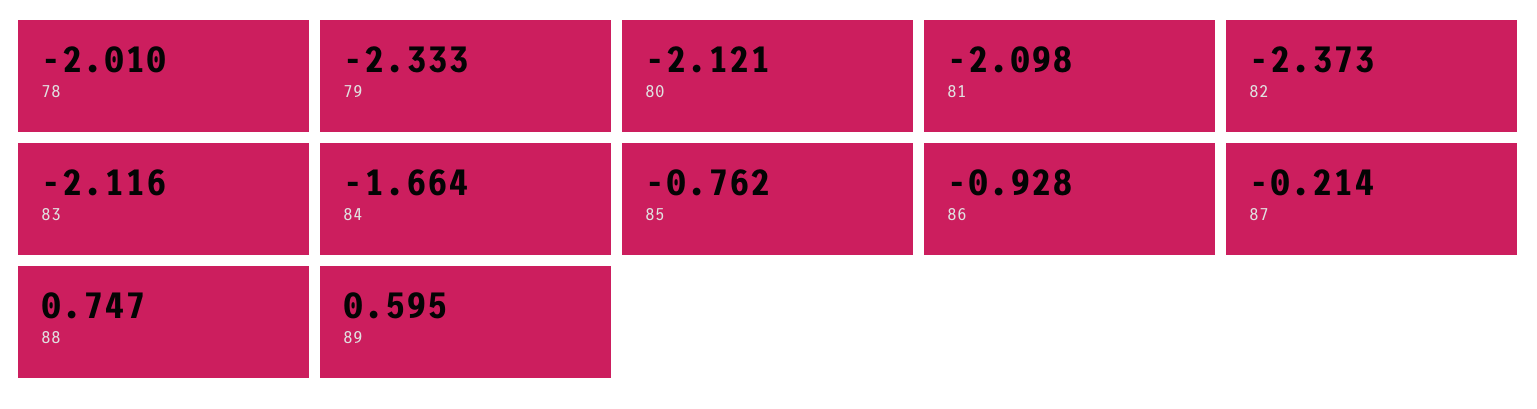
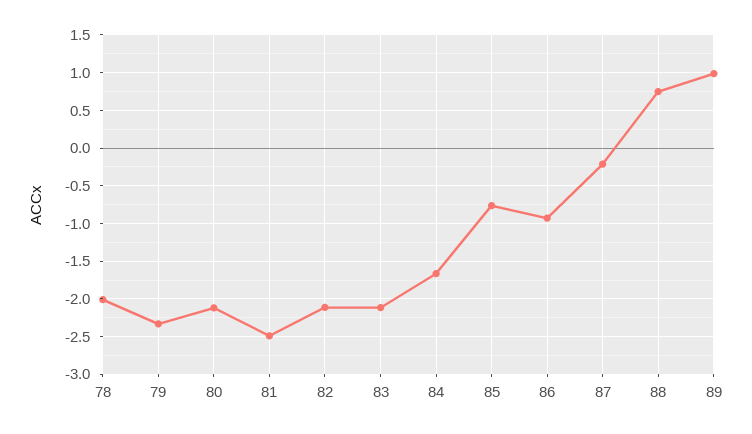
  {
    "78": -2.01,
    "79": -2.333,
    "80": -2.121,
-   "81": -2.098,
+   "81": -2.5,
-   "82": -2.373,
+   "82": -2.1,
    "83": -2.116,
    "84": -1.664,
    "85": -0.762,
    "86": -0.928,
    "87": -0.214,
    "88": 0.747,
-   "89": 0.595
+   "89": 1
  }

